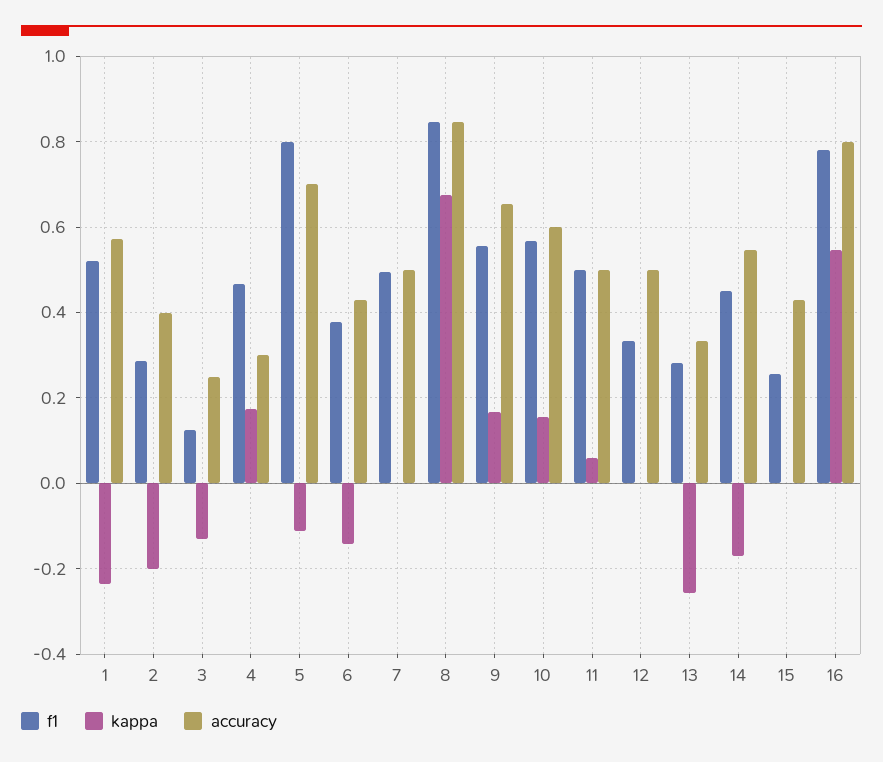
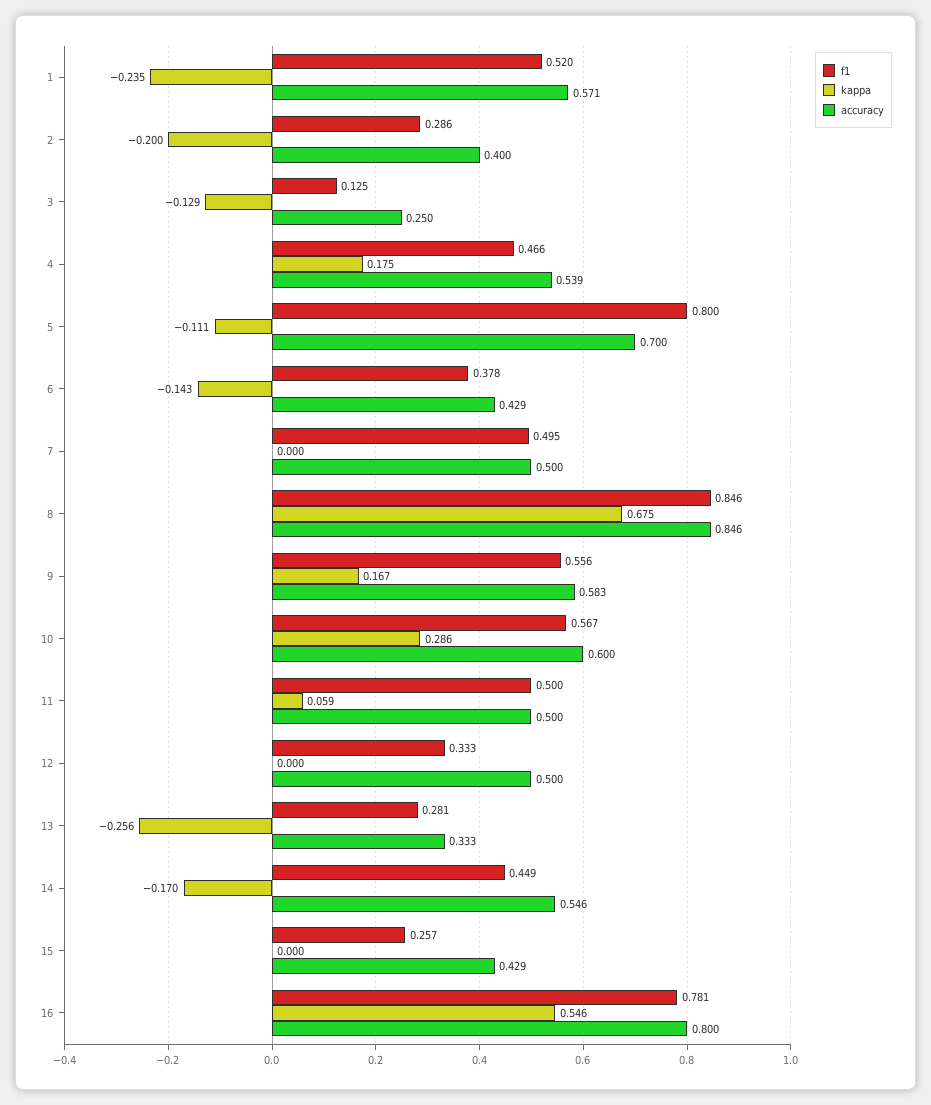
  {
    "f1": {
      "1": 0.52,
      "2": 0.286,
      "3": 0.125,
      "4": 0.466,
      "5": 0.8,
      "6": 0.378,
      "7": 0.495,
      "8": 0.846,
      "9": 0.556,
      "10": 0.567,
      "11": 0.5,
      "12": 0.333,
      "13": 0.281,
      "14": 0.449,
      "15": 0.257,
      "16": 0.781
    },
    "kappa": {
      "1": -0.235,
      "2": -0.2,
      "3": -0.129,
      "4": 0.175,
      "5": -0.111,
      "6": -0.143,
      "7": 0,
      "8": 0.675,
      "9": 0.167,
-     "10": 0.16,
+     "10": 0.286,
      "11": 0.059,
      "12": 0,
      "13": -0.256,
      "14": -0.17,
      "15": 0,
      "16": 0.546
    },
    "accuracy": {
      "1": 0.571,
      "2": 0.4,
      "3": 0.25,
-     "4": 0.3,
+     "4": 0.539,
      "5": 0.7,
      "6": 0.429,
      "7": 0.5,
      "8": 0.846,
-     "9": 0.66,
+     "9": 0.583,
      "10": 0.6,
      "11": 0.5,
      "12": 0.5,
      "13": 0.333,
      "14": 0.546,
      "15": 0.429,
      "16": 0.8
    }
  }

